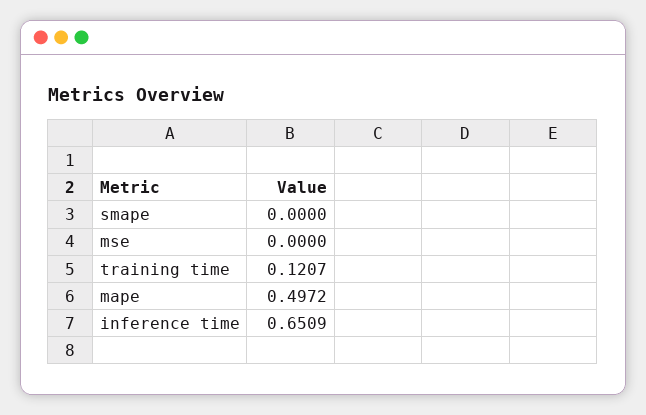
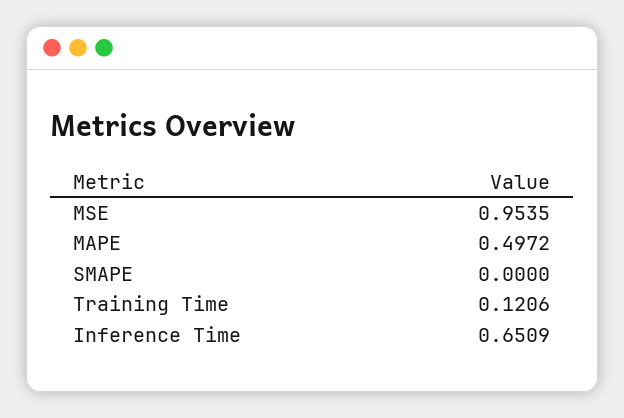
  {
    "smape": 0,
-   "mse": 0,
+   "mse": 0.9535,
-   "training time": 0.1207,
+   "training time": 0.1206,
    "mape": 0.4972,
    "inference time": 0.6509
  }

